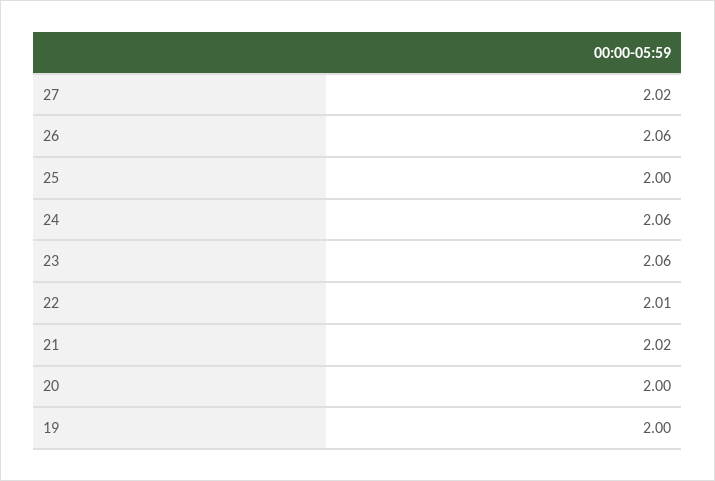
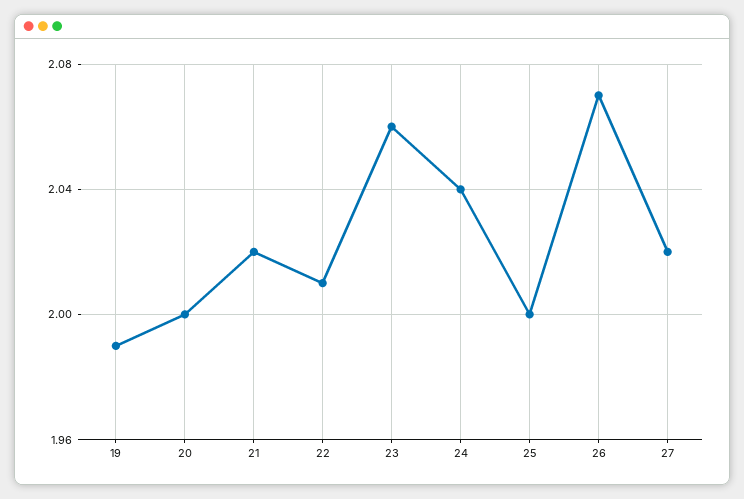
  {
    "27": 2.02,
-   "26": 2.06,
+   "26": 2.07,
    "25": 2,
-   "24": 2.06,
+   "24": 2.04,
    "23": 2.06,
    "22": 2.01,
    "21": 2.02,
    "20": 2,
-   "19": 2
+   "19": 1.99
  }

